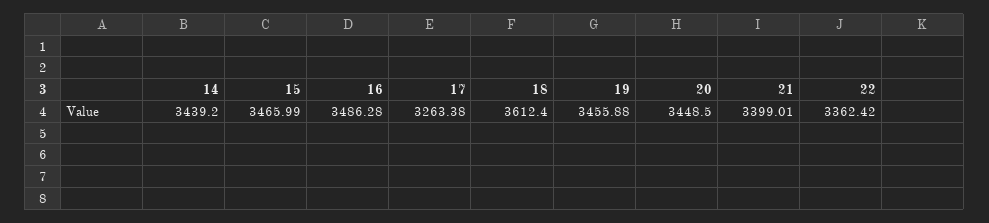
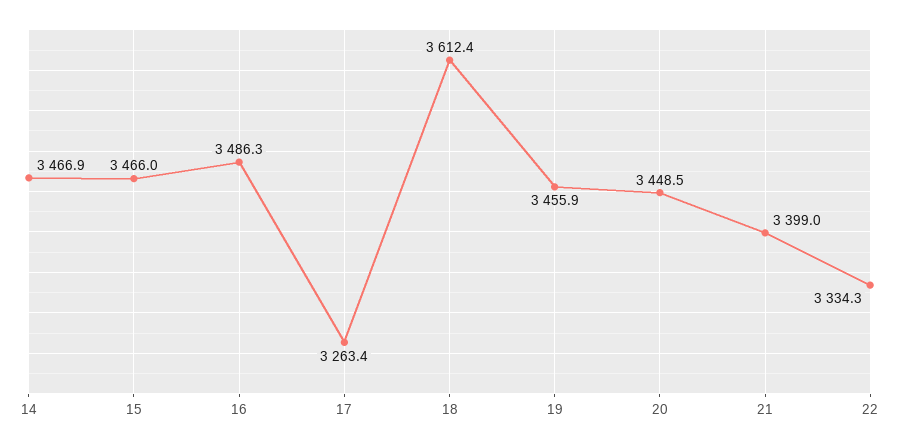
  {
-   "14": 3439.2,
+   "14": 3466.9,
    "15": 3465.99,
    "16": 3486.28,
    "17": 3263.38,
    "18": 3612.4,
    "19": 3455.88,
    "20": 3448.5,
    "21": 3399.01,
-   "22": 3362.42
+   "22": 3334.3
  }

